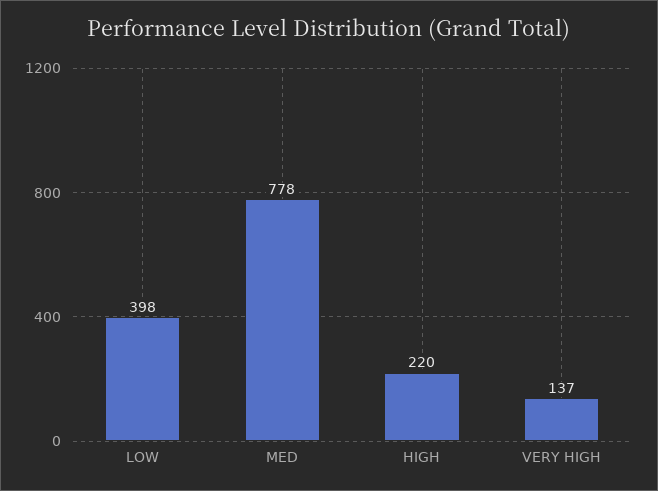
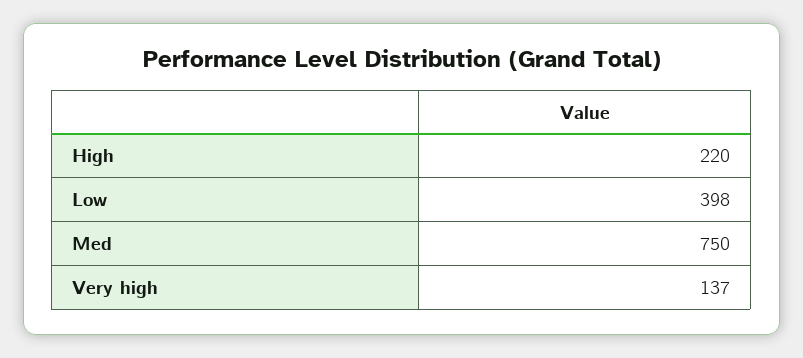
  {
    "LOW": 398,
-   "MED": 778,
+   "MED": 750,
    "HIGH": 220,
    "VERY HIGH": 137
  }

